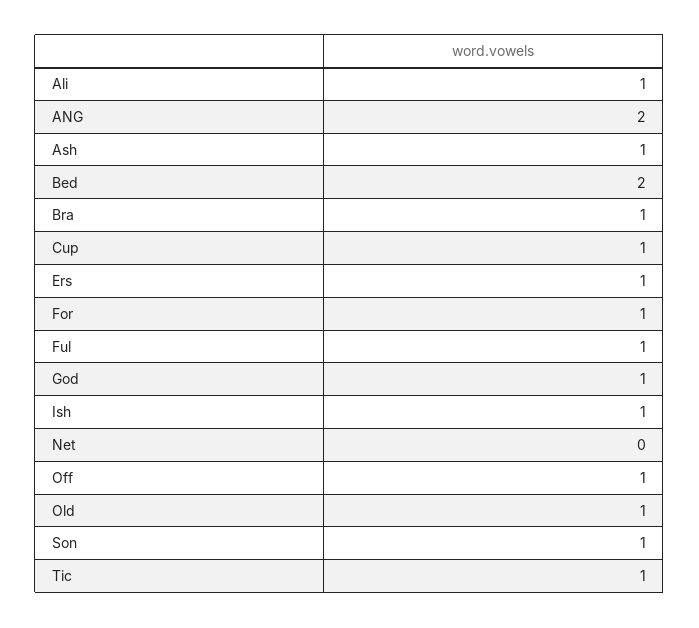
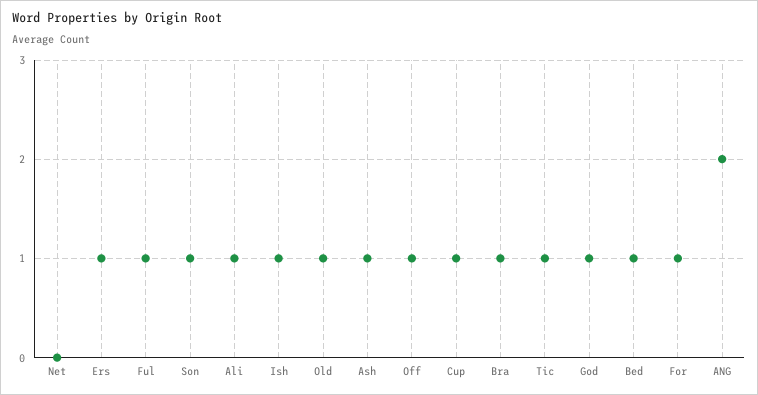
  {
    "Ali": 1,
    "ANG": 2,
    "Ash": 1,
-   "Bed": 2,
+   "Bed": 1,
    "Bra": 1,
    "Cup": 1,
    "Ers": 1,
    "For": 1,
    "Ful": 1,
    "God": 1,
    "Ish": 1,
    "Net": 0,
    "Off": 1,
    "Old": 1,
    "Son": 1,
    "Tic": 1
  }

